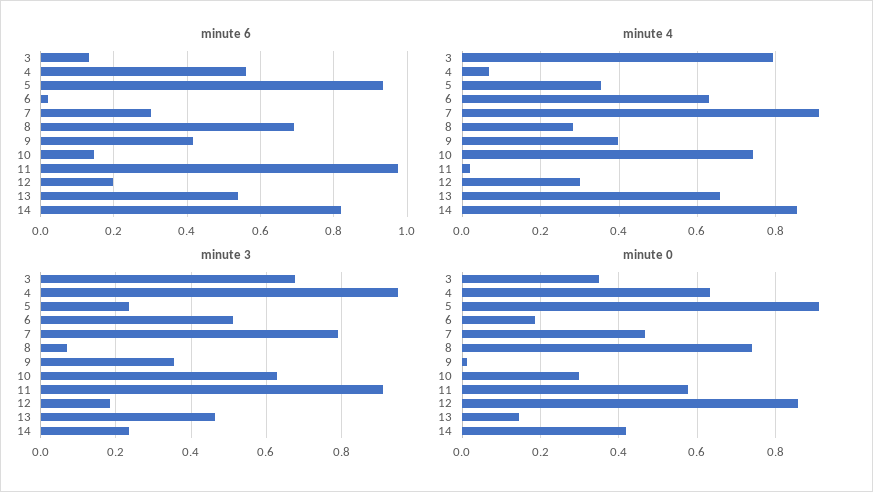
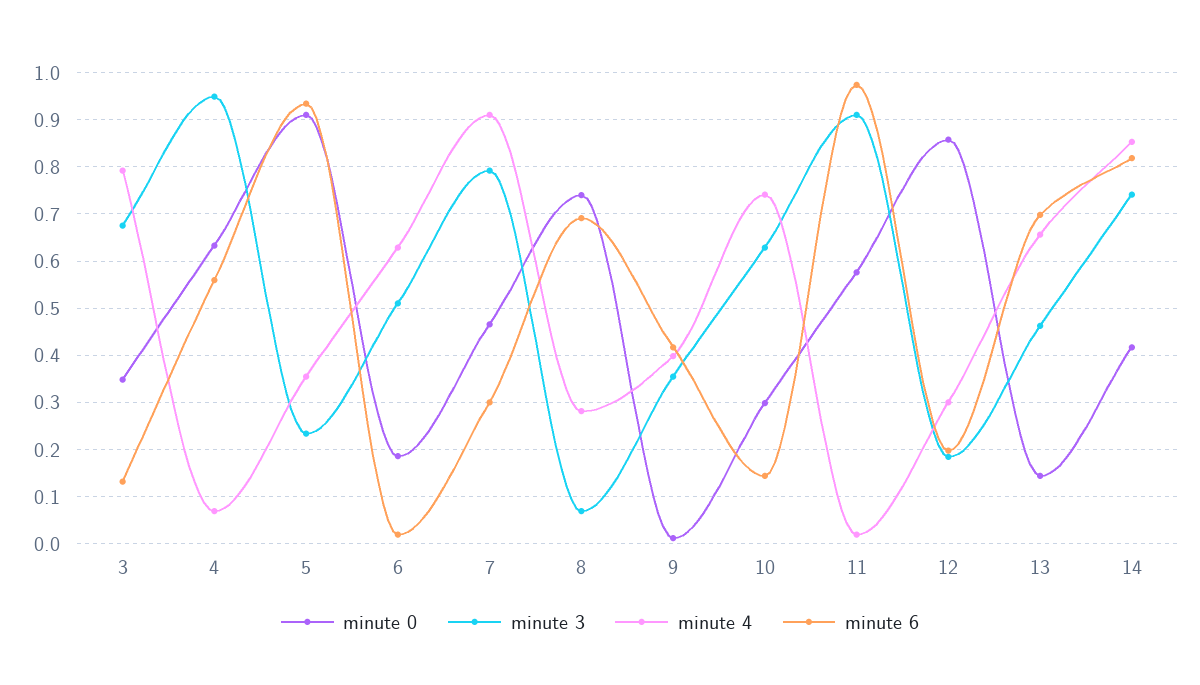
  {
    "minute 6": {
      "3": 0.14,
      "4": 0.56,
      "5": 0.94,
      "6": 0.02,
      "7": 0.3,
      "8": 0.7,
      "9": 0.42,
      "10": 0.14,
      "11": 0.98,
      "12": 0.2,
-     "13": 0.54,
+     "13": 0.7,
      "14": 0.82
    },
    "minute 4": {
      "3": 0.8,
      "4": 0.06,
      "5": 0.36,
      "6": 0.62,
      "7": 0.92,
      "8": 0.28,
      "9": 0.4,
      "10": 0.74,
      "11": 0.02,
      "12": 0.3,
      "13": 0.66,
      "14": 0.86
    },
    "minute 3": {
      "3": 0.68,
      "4": 0.94,
      "5": 0.24,
      "6": 0.52,
      "7": 0.8,
      "8": 0.06,
      "9": 0.36,
      "10": 0.62,
      "11": 0.92,
      "12": 0.18,
      "13": 0.46,
-     "14": 0.24
+     "14": 0.74
    },
    "minute 0": {
      "3": 0.34,
      "4": 0.64,
      "5": 0.92,
      "6": 0.18,
      "7": 0.46,
      "8": 0.74,
      "9": 0.02,
      "10": 0.3,
      "11": 0.58,
      "12": 0.86,
      "13": 0.14,
      "14": 0.42
    }
  }

